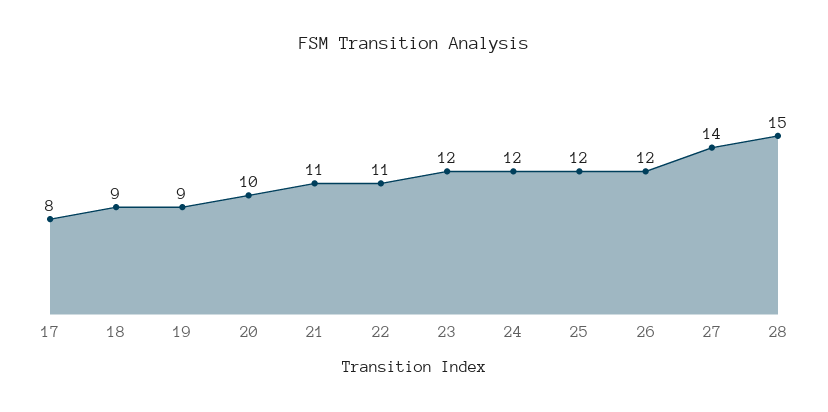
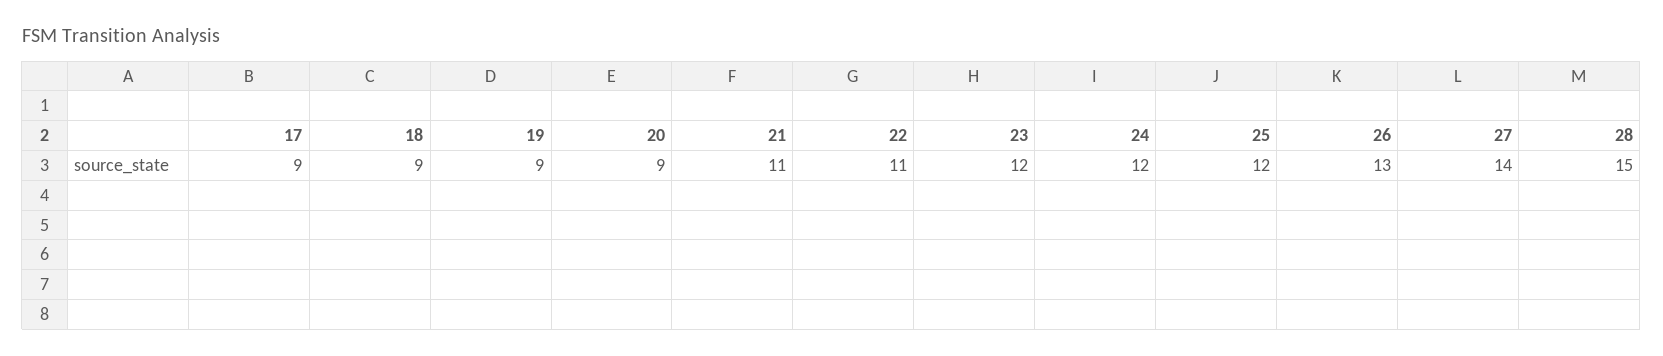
  {
-   "17": 8,
+   "17": 9,
    "18": 9,
    "19": 9,
-   "20": 10,
+   "20": 9,
    "21": 11,
    "22": 11,
    "23": 12,
    "24": 12,
    "25": 12,
-   "26": 12,
+   "26": 13,
    "27": 14,
    "28": 15
  }

